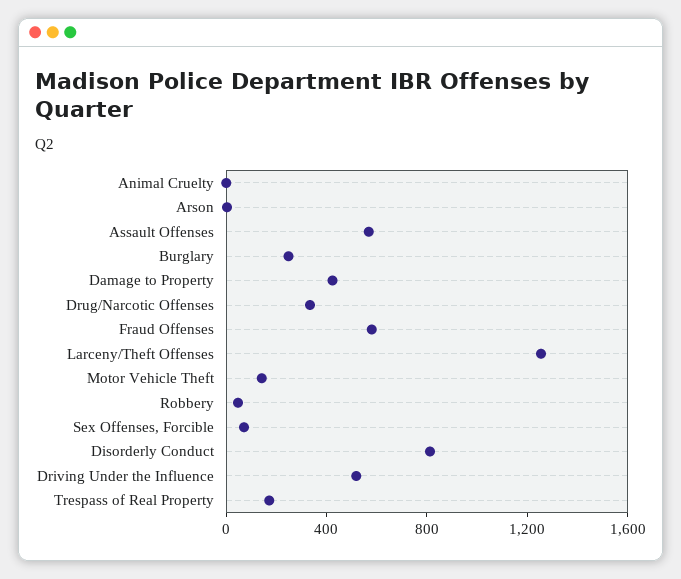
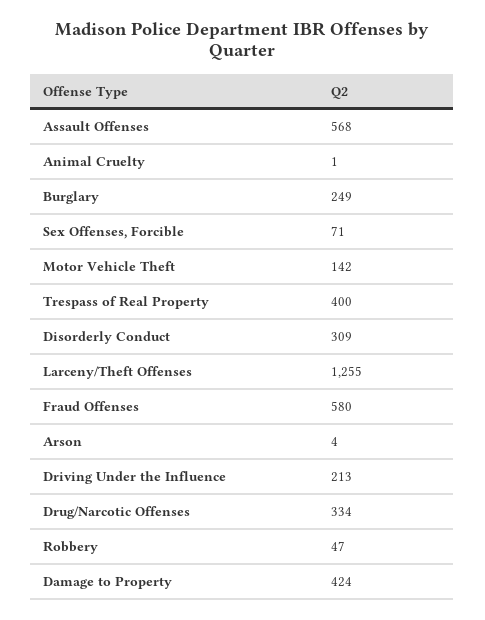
  {
    "Animal Cruelty": 1,
    "Arson": 4,
    "Assault Offenses": 568,
    "Burglary": 249,
    "Damage to Property": 424,
    "Drug/Narcotic Offenses": 334,
    "Fraud Offenses": 580,
    "Larceny/Theft Offenses": 1255,
    "Motor Vehicle Theft": 142,
    "Robbery": 47,
    "Sex Offenses, Forcible": 71,
-   "Disorderly Conduct": 800,
+   "Disorderly Conduct": 309,
-   "Driving Under the Influence": 500,
+   "Driving Under the Influence": 213,
-   "Trespass of Real Property": 200
+   "Trespass of Real Property": 400
  }

